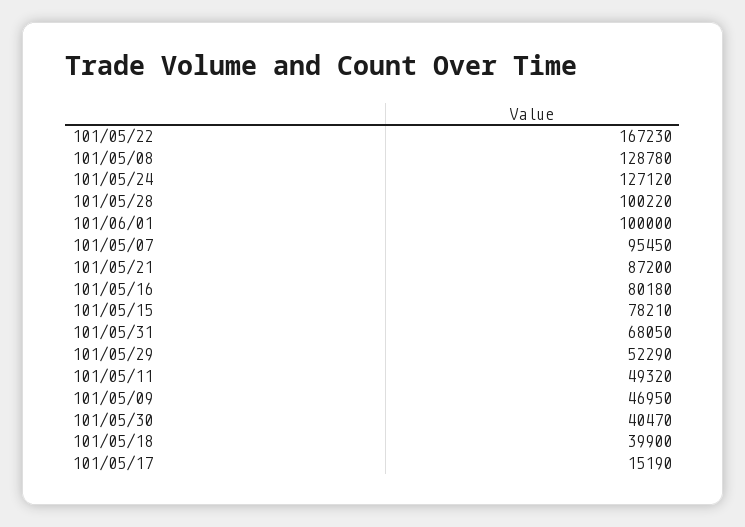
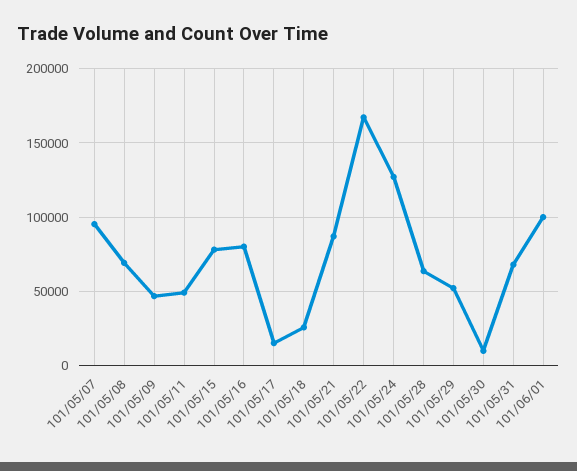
  {
    "101/05/22": 167230,
-   "101/05/08": 128780,
+   "101/05/08": 70000,
    "101/05/24": 127120,
-   "101/05/28": 100220,
+   "101/05/28": 65000,
    "101/06/01": 100000,
    "101/05/07": 95450,
    "101/05/21": 87200,
    "101/05/16": 80180,
    "101/05/15": 78210,
    "101/05/31": 68050,
    "101/05/29": 52290,
    "101/05/11": 49320,
    "101/05/09": 46950,
-   "101/05/30": 40470,
+   "101/05/30": 10000,
-   "101/05/18": 39900,
+   "101/05/18": 25000,
    "101/05/17": 15190
  }

